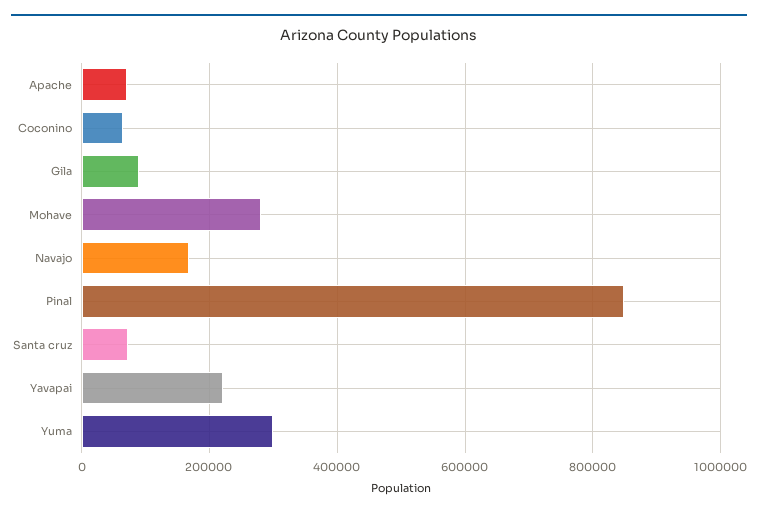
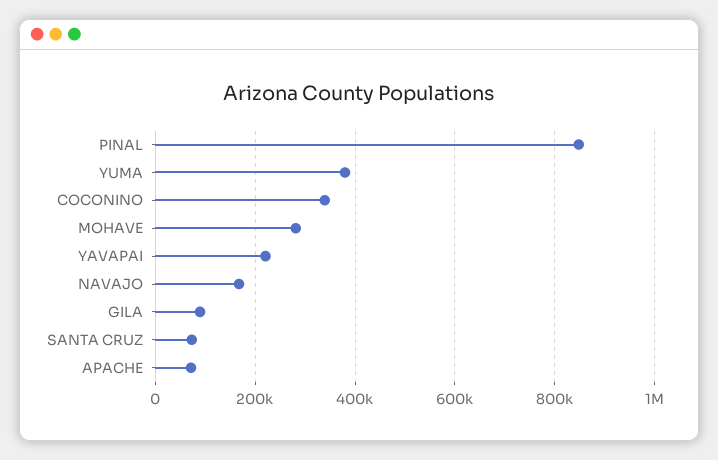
  {
    "Apache": 80000,
-   "Coconino": 60000,
+   "Coconino": 340000,
    "Gila": 80000,
    "Mohave": 280000,
    "Navajo": 160000,
    "Pinal": 840000,
    "Santa cruz": 80000,
    "Yavapai": 220000,
-   "Yuma": 300000
+   "Yuma": 380000
  }

